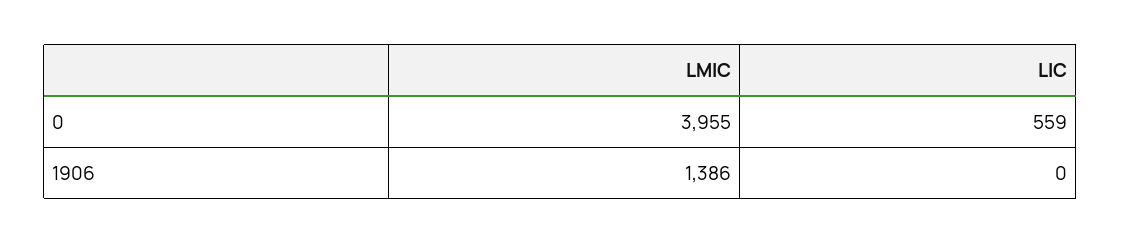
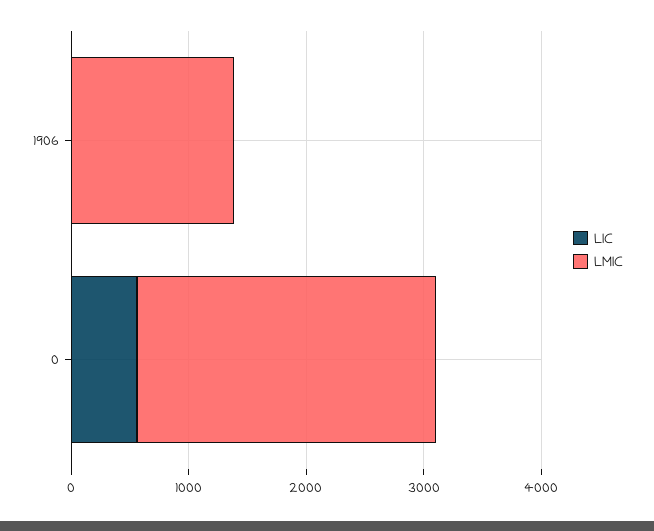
  {
    "LMIC": {
-     "0": 3955,
+     "0": 2600,
      "1906": 1386
    },
    "LIC": {
      "0": 559,
      "1906": 0
    }
  }

